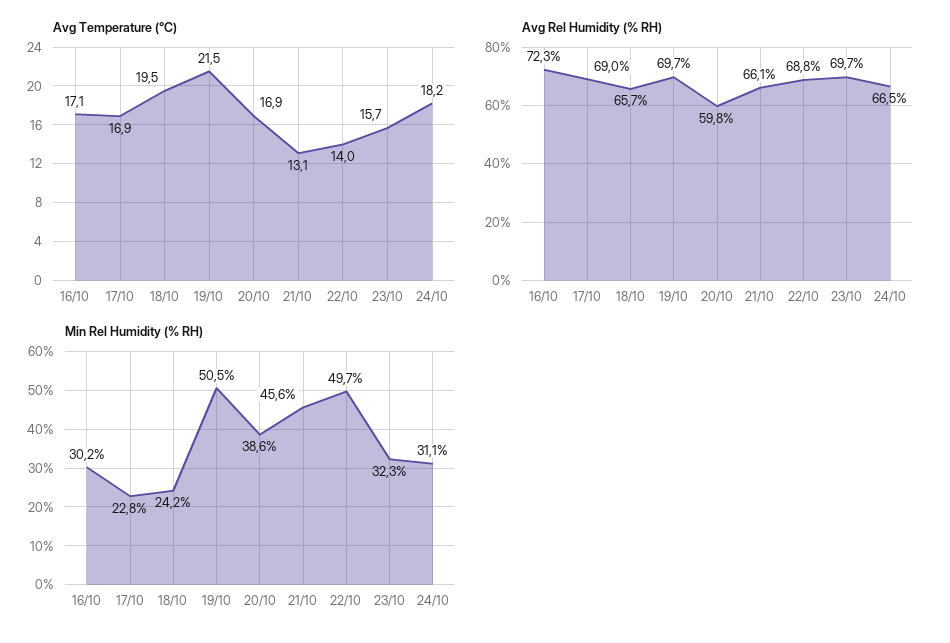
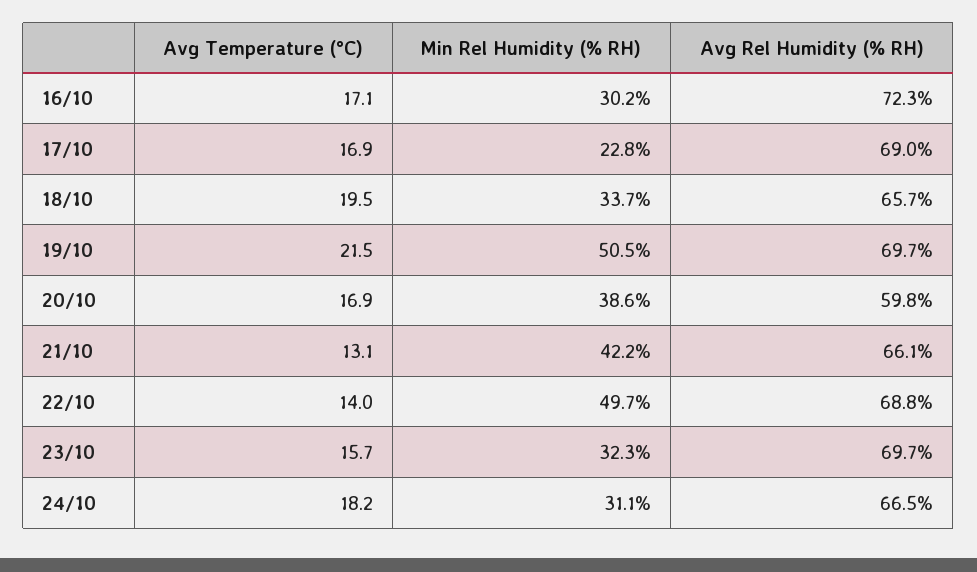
  {
    "Avg Temperature (°C)": {
      "16/10": 17.1,
      "17/10": 16.9,
      "18/10": 19.5,
      "19/10": 21.5,
      "20/10": 16.9,
      "21/10": 13.1,
      "22/10": 14,
      "23/10": 15.7,
      "24/10": 18.2
    },
    "Avg Rel Humidity (% RH)": {
      "16/10": 72.3,
      "17/10": 69,
      "18/10": 65.7,
      "19/10": 69.7,
      "20/10": 59.8,
      "21/10": 66.1,
      "22/10": 68.8,
      "23/10": 69.7,
      "24/10": 66.5
    },
    "Min Rel Humidity (% RH)": {
      "16/10": 30.2,
      "17/10": 22.8,
-     "18/10": 24.2,
+     "18/10": 33.7,
      "19/10": 50.5,
      "20/10": 38.6,
-     "21/10": 45.6,
+     "21/10": 42.2,
      "22/10": 49.7,
      "23/10": 32.3,
      "24/10": 31.1
    }
  }

